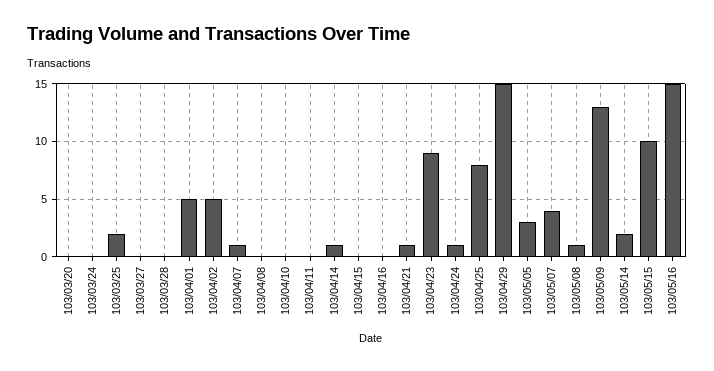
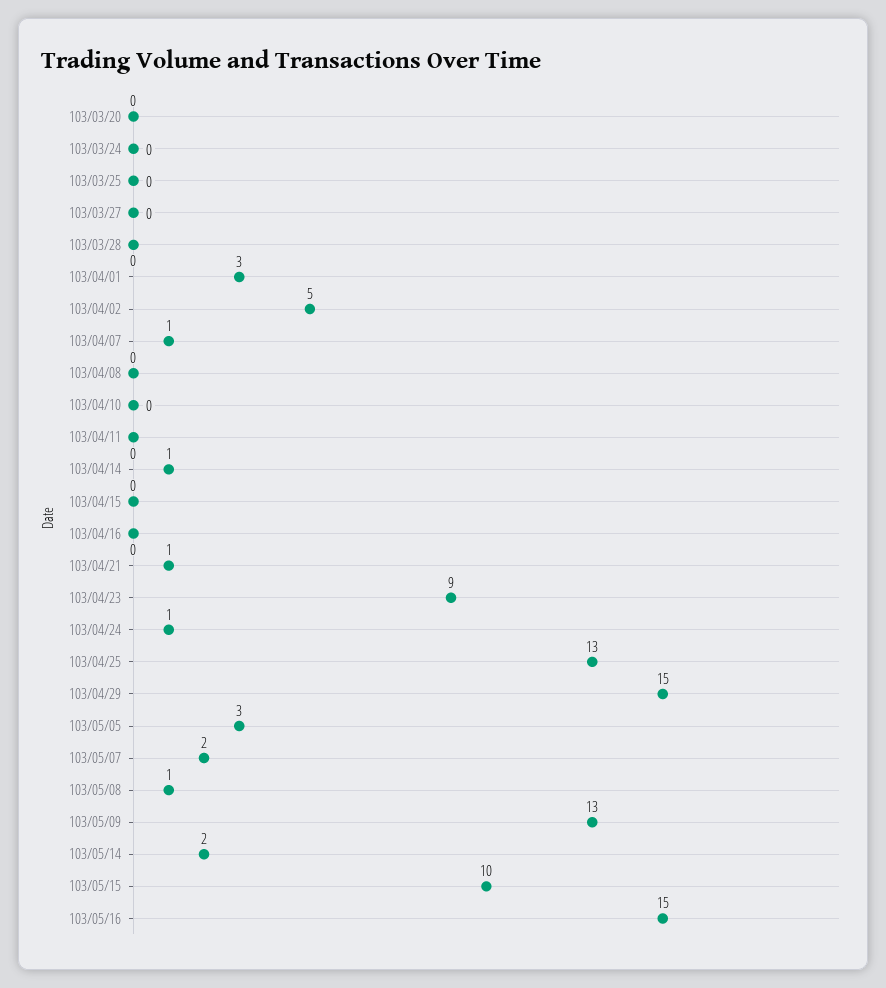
  {
    "103/03/20": 0,
    "103/03/24": 0,
-   "103/03/25": 2,
+   "103/03/25": 0,
    "103/03/27": 0,
    "103/03/28": 0,
-   "103/04/01": 5,
+   "103/04/01": 3,
    "103/04/02": 5,
    "103/04/07": 1,
    "103/04/08": 0,
    "103/04/10": 0,
    "103/04/11": 0,
    "103/04/14": 1,
    "103/04/15": 0,
    "103/04/16": 0,
    "103/04/21": 1,
    "103/04/23": 9,
    "103/04/24": 1,
-   "103/04/25": 8,
+   "103/04/25": 13,
    "103/04/29": 15,
    "103/05/05": 3,
-   "103/05/07": 4,
+   "103/05/07": 2,
    "103/05/08": 1,
    "103/05/09": 13,
    "103/05/14": 2,
    "103/05/15": 10,
    "103/05/16": 15
  }

